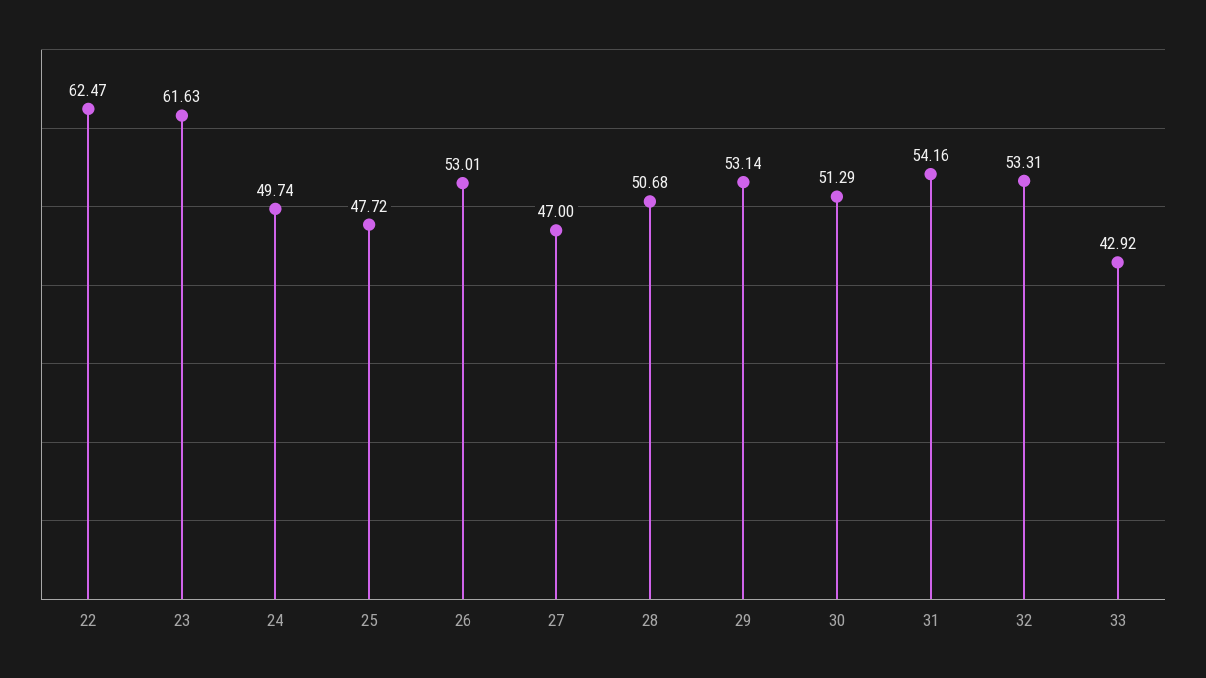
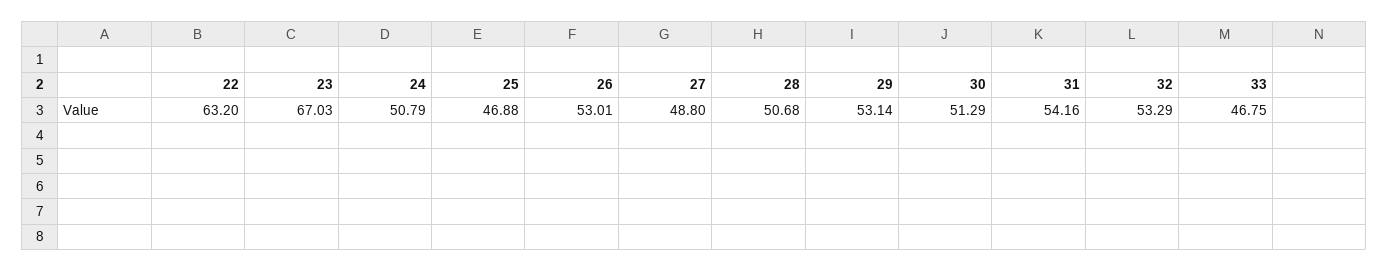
  {
-   "22": 62.47,
+   "22": 63.2,
-   "23": 61.63,
+   "23": 67.03,
-   "24": 49.74,
+   "24": 50.79,
-   "25": 47.72,
+   "25": 46.88,
    "26": 53.01,
-   "27": 47,
+   "27": 48.8,
    "28": 50.68,
    "29": 53.14,
    "30": 51.29,
    "31": 54.16,
-   "32": 53.31,
+   "32": 53.29,
-   "33": 42.92
+   "33": 46.75
  }

